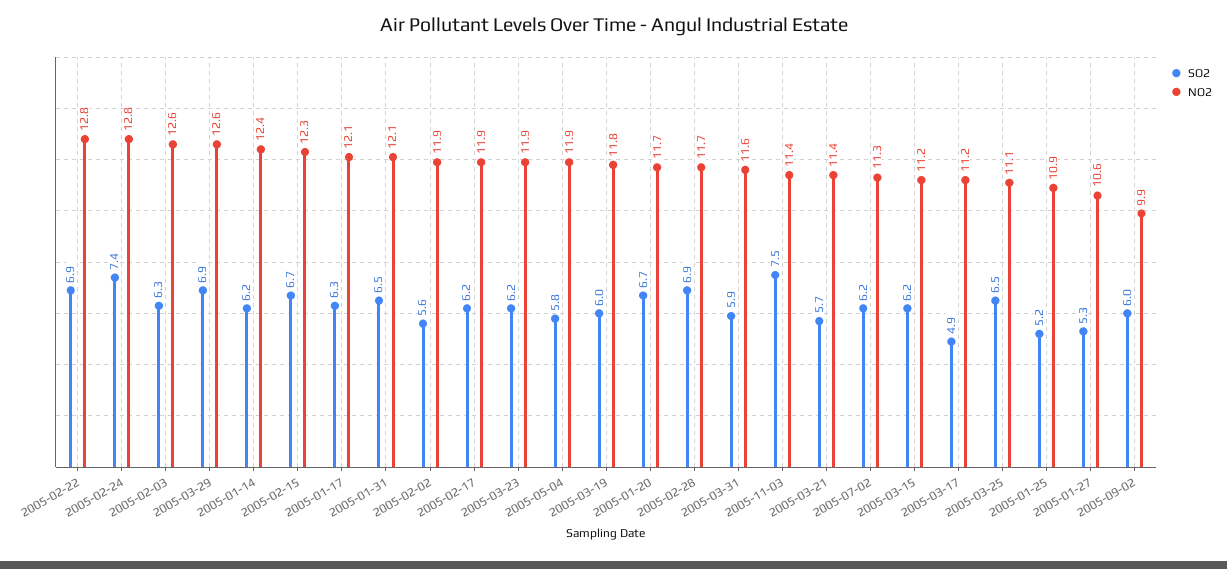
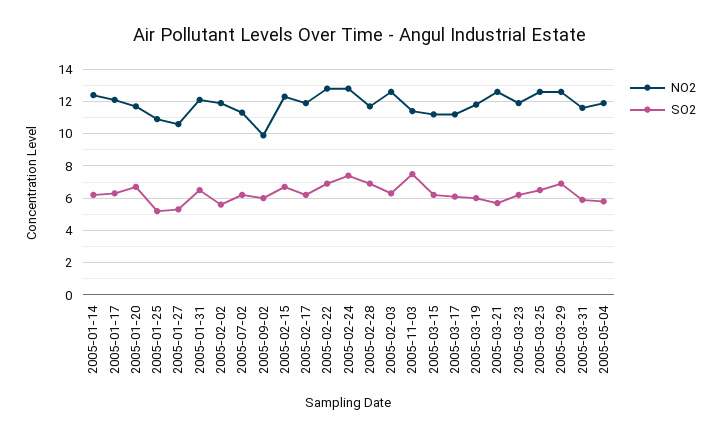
  {
    "SO2": {
      "2005-02-22": 6.9,
      "2005-02-24": 7.4,
      "2005-02-03": 6.3,
      "2005-03-29": 6.9,
      "2005-01-14": 6.2,
      "2005-02-15": 6.7,
      "2005-01-17": 6.3,
      "2005-01-31": 6.5,
      "2005-02-02": 5.6,
      "2005-02-17": 6.2,
      "2005-03-23": 6.2,
      "2005-05-04": 5.8,
      "2005-03-19": 6,
      "2005-01-20": 6.7,
      "2005-02-28": 6.9,
      "2005-03-31": 5.9,
      "2005-11-03": 7.5,
      "2005-03-21": 5.7,
      "2005-07-02": 6.2,
      "2005-03-15": 6.2,
-     "2005-03-17": 4.9,
+     "2005-03-17": 6,
      "2005-03-25": 6.5,
      "2005-01-25": 5.2,
      "2005-01-27": 5.3,
      "2005-09-02": 6
    },
    "NO2": {
      "2005-02-22": 12.8,
      "2005-02-24": 12.8,
      "2005-02-03": 12.6,
      "2005-03-29": 12.6,
      "2005-01-14": 12.4,
      "2005-02-15": 12.3,
      "2005-01-17": 12.1,
      "2005-01-31": 12.1,
      "2005-02-02": 11.9,
      "2005-02-17": 11.9,
      "2005-03-23": 11.9,
      "2005-05-04": 11.9,
      "2005-03-19": 11.8,
      "2005-01-20": 11.7,
      "2005-02-28": 11.7,
      "2005-03-31": 11.6,
      "2005-11-03": 11.4,
-     "2005-03-21": 11.4,
+     "2005-03-21": 12.5,
      "2005-07-02": 11.3,
      "2005-03-15": 11.2,
      "2005-03-17": 11.2,
-     "2005-03-25": 11.1,
+     "2005-03-25": 12.5,
      "2005-01-25": 10.9,
      "2005-01-27": 10.6,
      "2005-09-02": 9.9
    }
  }

